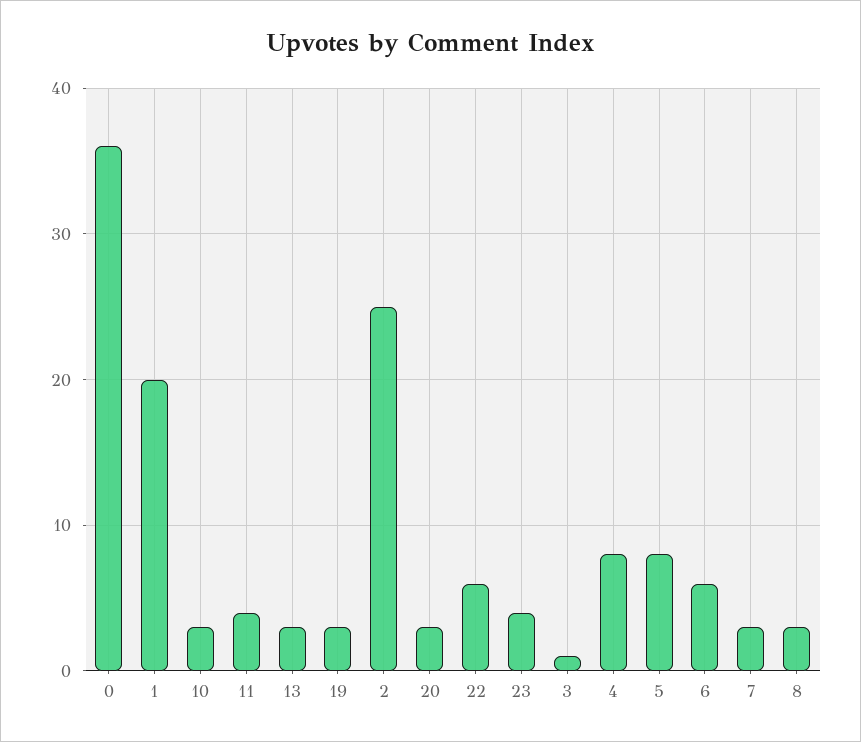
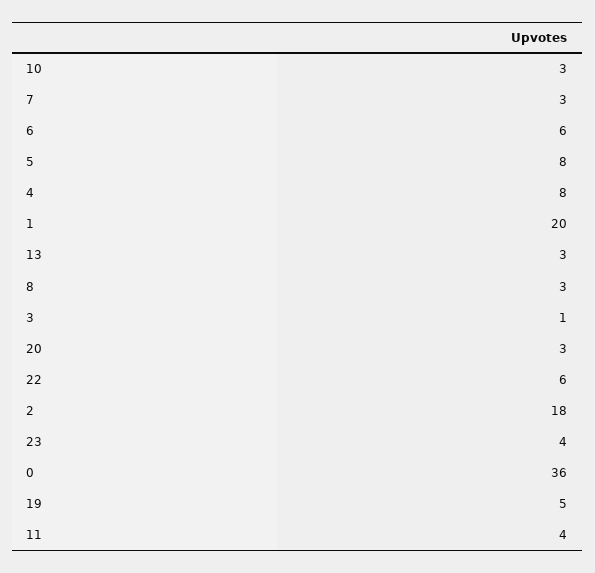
  {
    "0": 36,
    "1": 20,
    "10": 3,
    "11": 4,
    "13": 3,
-   "19": 3,
+   "19": 5,
-   "2": 25,
+   "2": 18,
    "20": 3,
    "22": 6,
    "23": 4,
    "3": 1,
    "4": 8,
    "5": 8,
    "6": 6,
    "7": 3,
    "8": 3
  }

